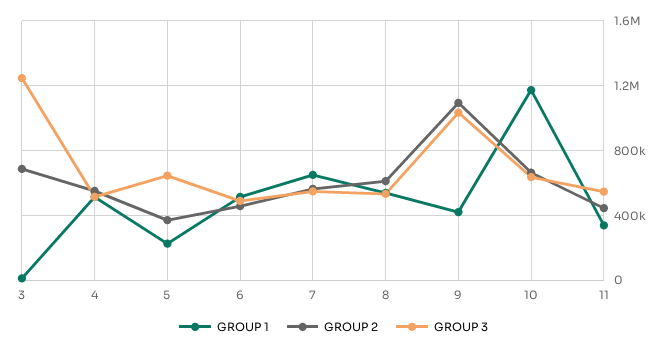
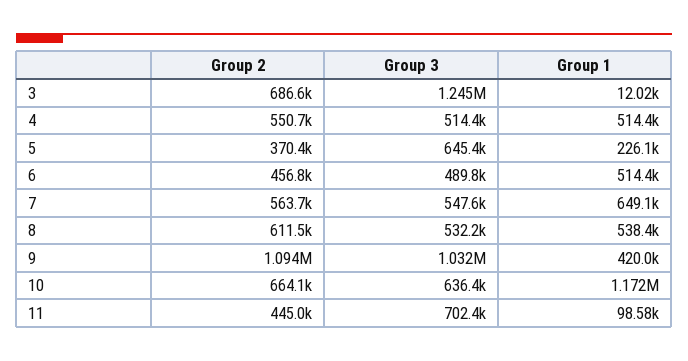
  {
    "GROUP 1": {
      "3": 12020,
      "4": 514400,
      "5": 226100,
      "6": 514400,
      "7": 649100,
      "8": 538400,
      "9": 420000,
      "10": 1172000,
-     "11": 350000
+     "11": 98580
    },
    "GROUP 2": {
      "3": 686600,
      "4": 550700,
      "5": 370400,
      "6": 456800,
      "7": 563700,
      "8": 611500,
      "9": 1094000,
      "10": 664100,
      "11": 445000
    },
    "GROUP 3": {
      "3": 1245000,
      "4": 514400,
      "5": 645400,
      "6": 489800,
      "7": 547600,
      "8": 532200,
      "9": 1032000,
      "10": 636400,
-     "11": 550000
+     "11": 702400
    }
  }

